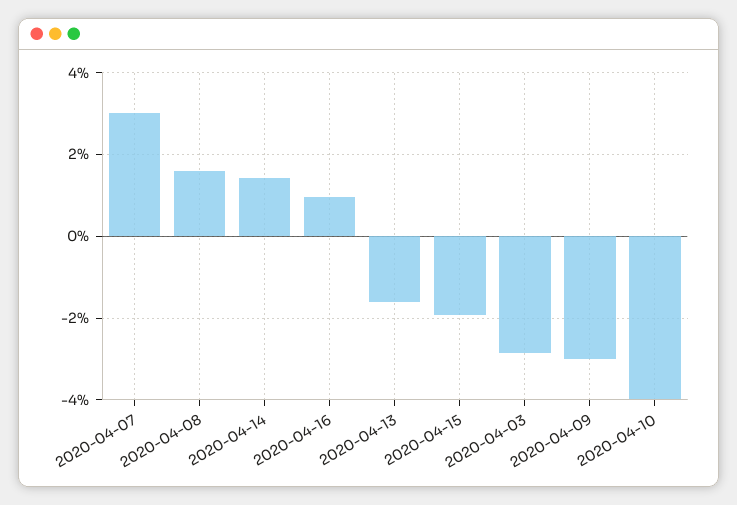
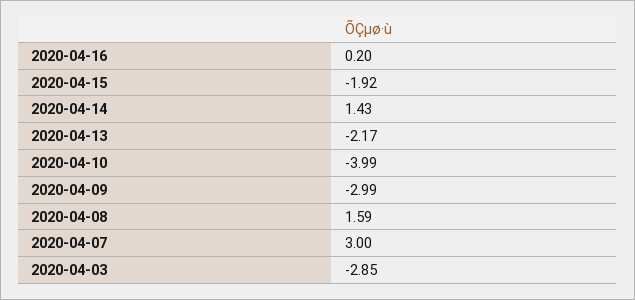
  {
    "2020-04-07": 3,
    "2020-04-08": 1.59,
    "2020-04-14": 1.43,
-   "2020-04-16": 1,
+   "2020-04-16": 0.2,
-   "2020-04-13": -1.6,
+   "2020-04-13": -2.17,
    "2020-04-15": -1.92,
    "2020-04-03": -2.85,
    "2020-04-09": -2.99,
    "2020-04-10": -3.99
  }

